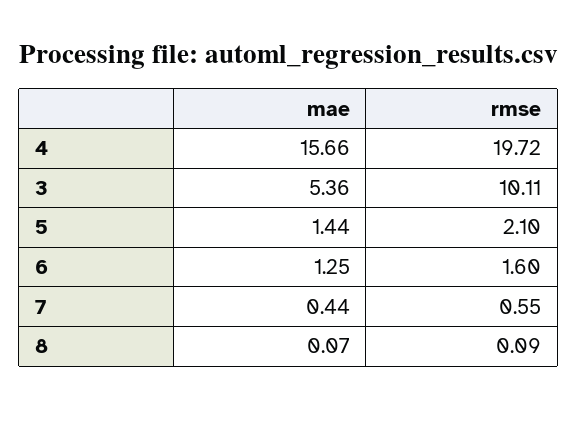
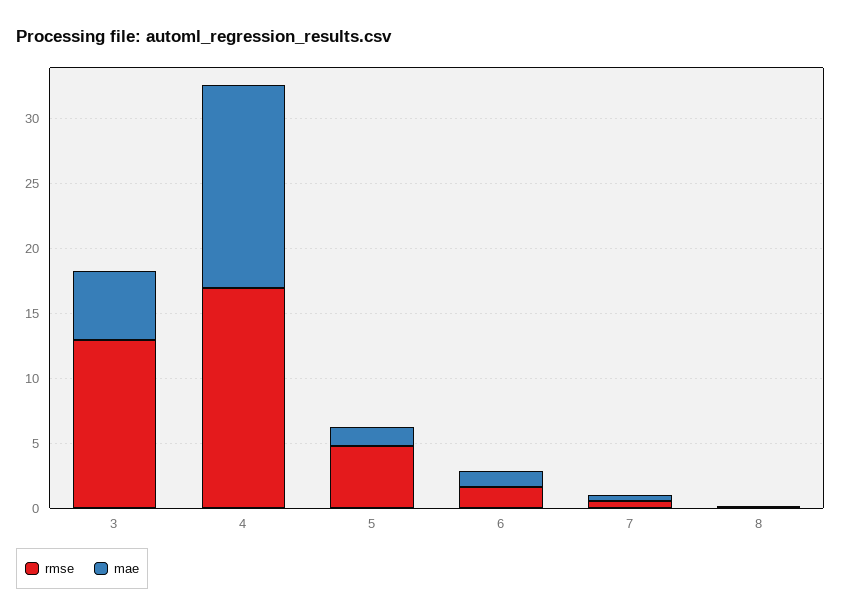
  {
    "mae": {
      "4": 15.66,
      "3": 5.36,
      "5": 1.44,
      "6": 1.25,
      "7": 0.44,
      "8": 0.07
    },
    "rmse": {
-     "4": 19.72,
+     "4": 17,
-     "3": 10.11,
+     "3": 13,
-     "5": 2.1,
+     "5": 5,
      "6": 1.6,
      "7": 0.55,
      "8": 0.09
    }
  }

